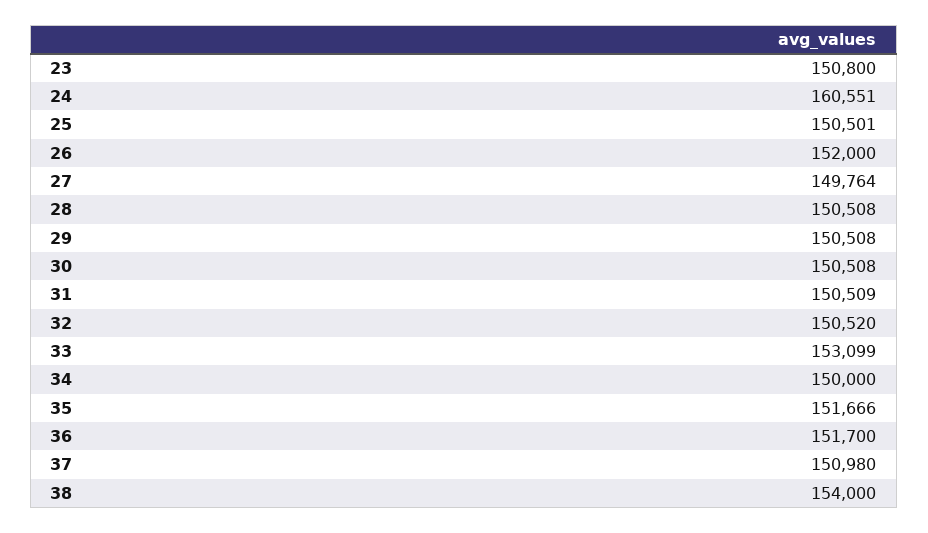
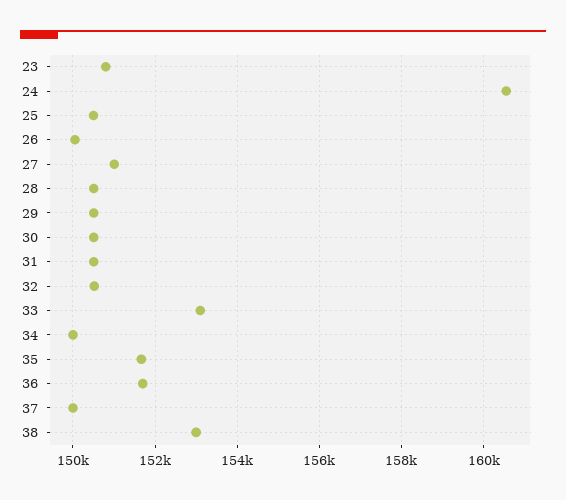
  {
    "23": 150800,
    "24": 160551,
    "25": 150501,
-   "26": 152000,
+   "26": 150000,
-   "27": 149764,
+   "27": 151000,
    "28": 150508,
    "29": 150508,
    "30": 150508,
    "31": 150509,
    "32": 150520,
    "33": 153099,
    "34": 150000,
    "35": 151666,
    "36": 151700,
-   "37": 150980,
+   "37": 150000,
-   "38": 154000
+   "38": 153000
  }

